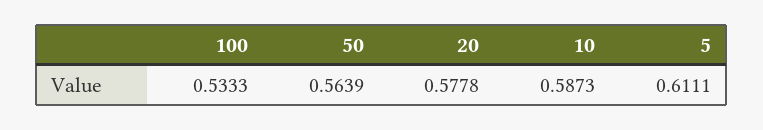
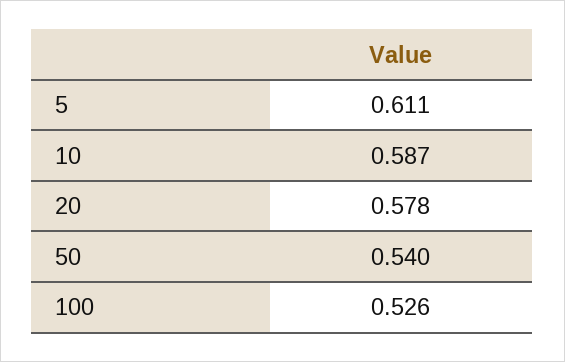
  {
-   "100": 0.5333,
+   "100": 0.526,
-   "50": 0.5639,
+   "50": 0.54,
    "20": 0.5778,
    "10": 0.5873,
    "5": 0.6111
  }

